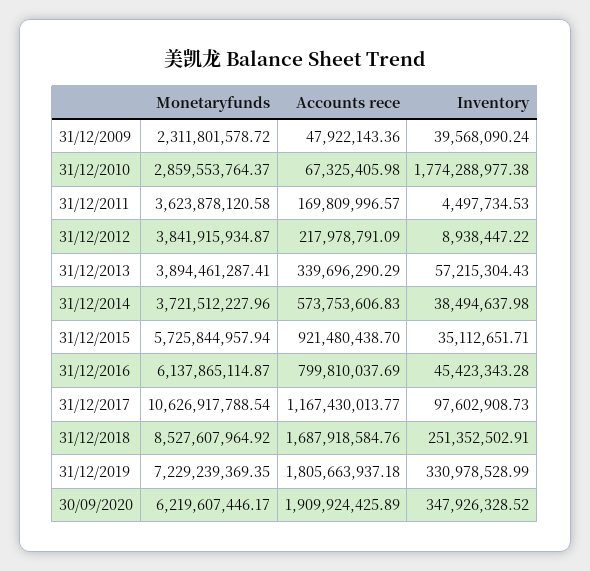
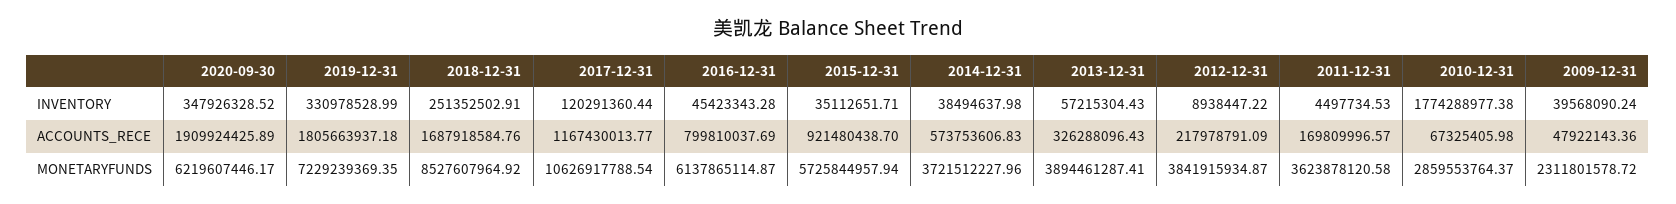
  {
    "Monetaryfunds": {
      "31/12/2009": 2311801578.72,
      "31/12/2010": 2859553764.37,
      "31/12/2011": 3623878120.58,
      "31/12/2012": 3841915934.87,
      "31/12/2013": 3894461287.41,
      "31/12/2014": 3721512227.96,
      "31/12/2015": 5725844957.94,
      "31/12/2016": 6137865114.87,
      "31/12/2017": 10626917788.54,
      "31/12/2018": 8527607964.92,
      "31/12/2019": 7229239369.35,
      "30/09/2020": 6219607446.17
    },
    "Accounts rece": {
      "31/12/2009": 47922143.36,
      "31/12/2010": 67325405.98,
      "31/12/2011": 169809996.57,
      "31/12/2012": 217978791.09,
-     "31/12/2013": 339696290.29,
+     "31/12/2013": 326288096.43,
      "31/12/2014": 573753606.83,
      "31/12/2015": 921480438.7,
      "31/12/2016": 799810037.69,
      "31/12/2017": 1167430013.77,
      "31/12/2018": 1687918584.76,
      "31/12/2019": 1805663937.18,
      "30/09/2020": 1909924425.89
    },
    "Inventory": {
      "31/12/2009": 39568090.24,
      "31/12/2010": 1774288977.38,
      "31/12/2011": 4497734.53,
      "31/12/2012": 8938447.22,
      "31/12/2013": 57215304.43,
      "31/12/2014": 38494637.98,
      "31/12/2015": 35112651.71,
      "31/12/2016": 45423343.28,
-     "31/12/2017": 97602908.73,
+     "31/12/2017": 120291360.44,
      "31/12/2018": 251352502.91,
      "31/12/2019": 330978528.99,
      "30/09/2020": 347926328.52
    }
  }

